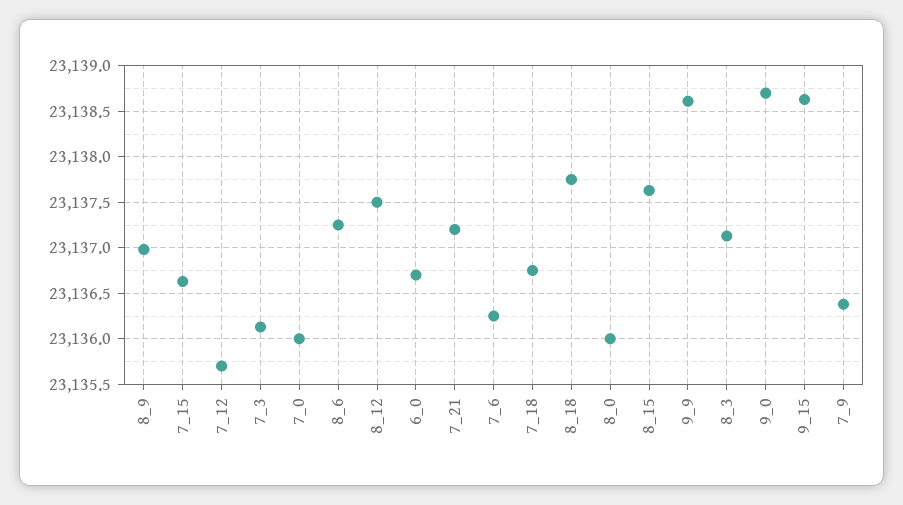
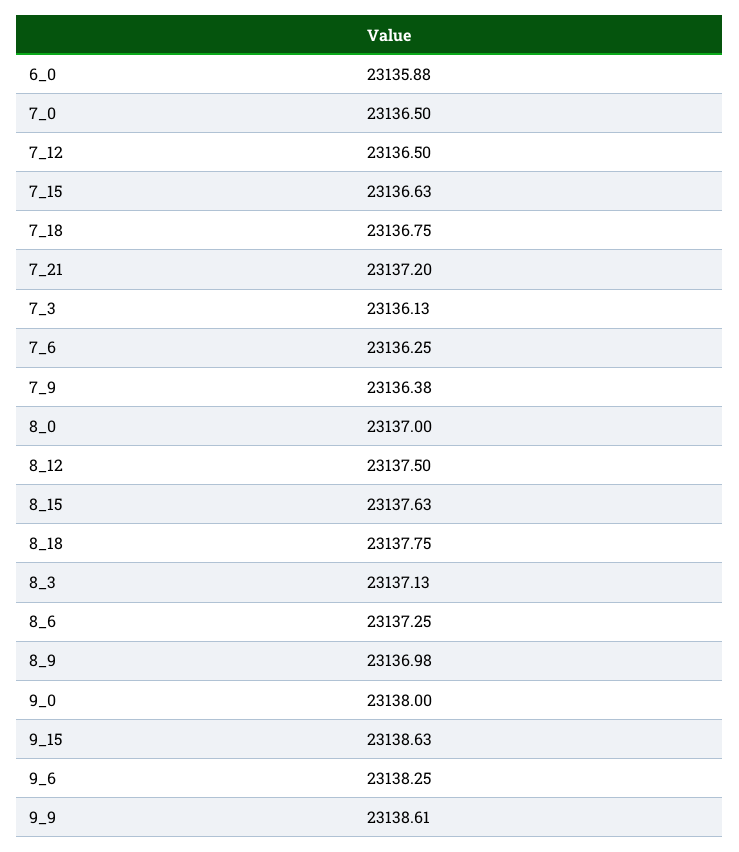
  {
    "8_9": 23136.98,
    "7_15": 23136.63,
-   "7_12": 23135.7,
+   "7_12": 23136.5,
    "7_3": 23136.13,
-   "7_0": 23136,
+   "7_0": 23136.5,
    "8_6": 23137.25,
    "8_12": 23137.5,
-   "6_0": 23136.7,
+   "6_0": 23135.88,
    "7_21": 23137.2,
    "7_6": 23136.25,
    "7_18": 23136.75,
    "8_18": 23137.75,
-   "8_0": 23136,
+   "8_0": 23137,
    "8_15": 23137.63,
    "9_9": 23138.61,
    "8_3": 23137.13,
-   "9_0": 23138.7,
+   "9_0": 23138,
    "9_15": 23138.63,
-   "7_9": 23136.38
+   "7_9": 23136.38,
+   "9_6": 23138.25
  }

